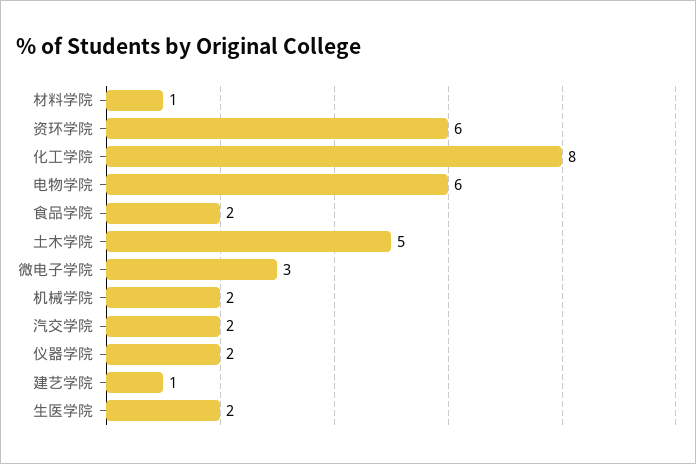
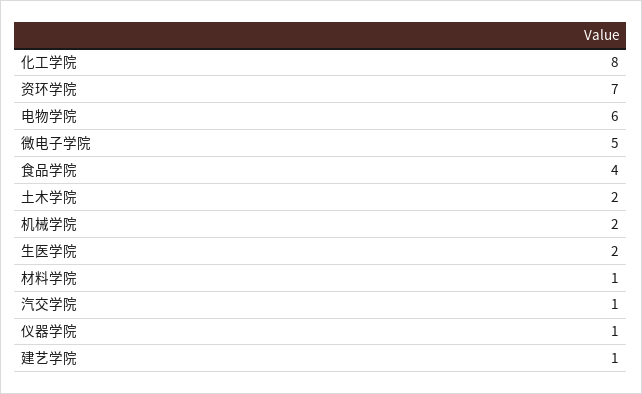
  {
    "材料学院": 1,
-   "资环学院": 6,
+   "资环学院": 7,
    "化工学院": 8,
    "电物学院": 6,
-   "食品学院": 2,
+   "食品学院": 4,
-   "土木学院": 5,
+   "土木学院": 2,
-   "微电子学院": 3,
+   "微电子学院": 5,
    "机械学院": 2,
-   "汽交学院": 2,
+   "汽交学院": 1,
-   "仪器学院": 2,
+   "仪器学院": 1,
    "建艺学院": 1,
    "生医学院": 2
  }

